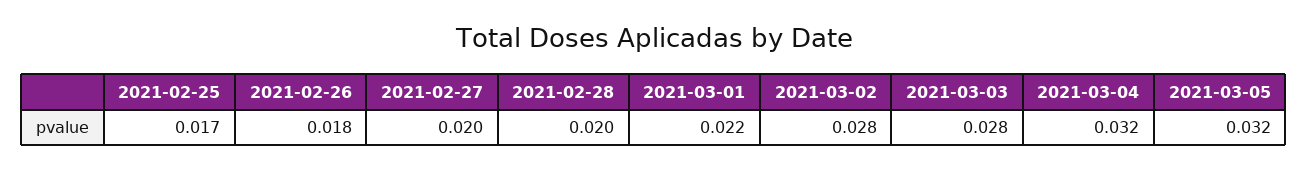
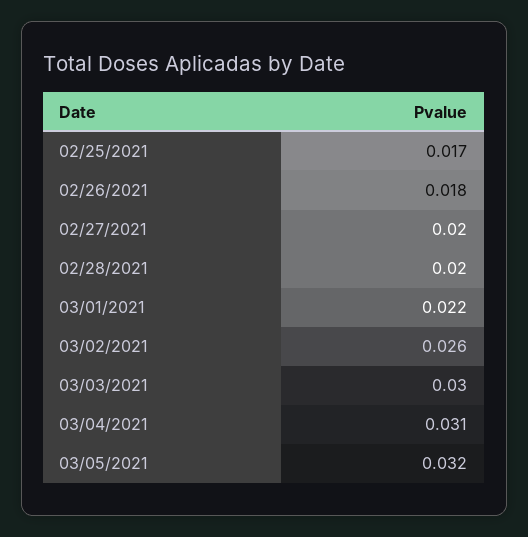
  {
    "2021-02-25": 0.017,
    "2021-02-26": 0.018,
    "2021-02-27": 0.02,
    "2021-02-28": 0.02,
    "2021-03-01": 0.022,
-   "2021-03-02": 0.028,
+   "2021-03-02": 0.026,
-   "2021-03-03": 0.028,
+   "2021-03-03": 0.03,
-   "2021-03-04": 0.032,
+   "2021-03-04": 0.031,
    "2021-03-05": 0.032
  }

